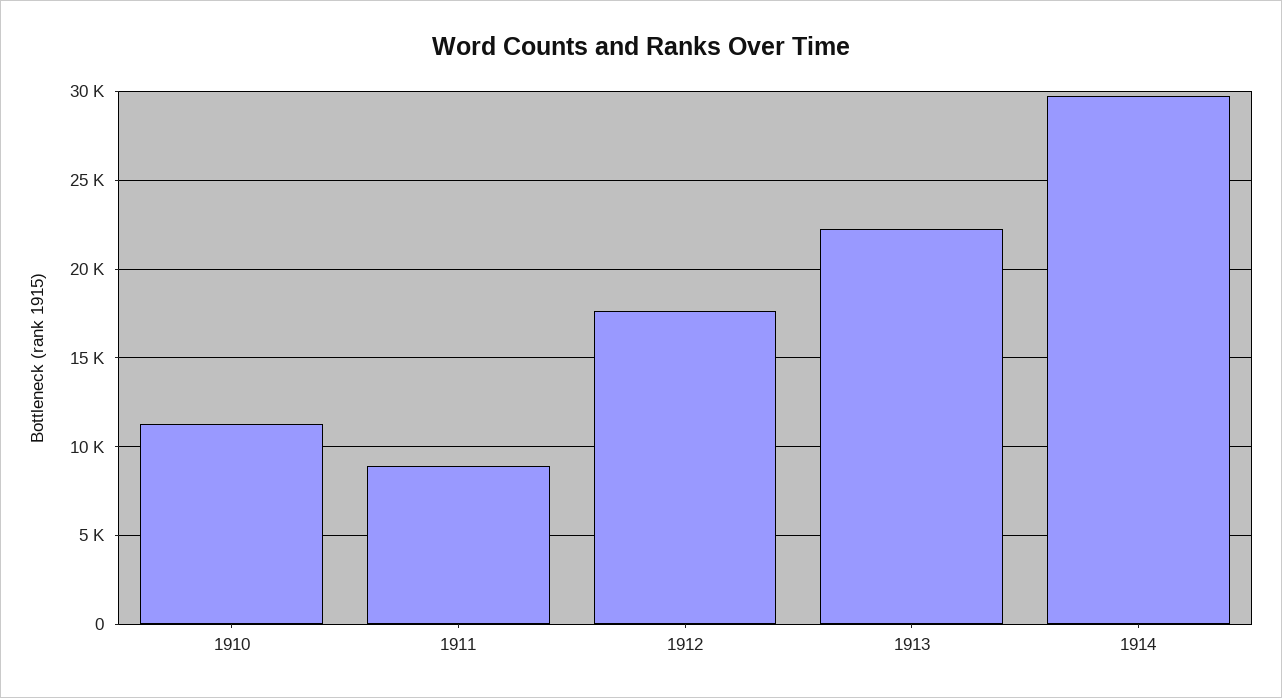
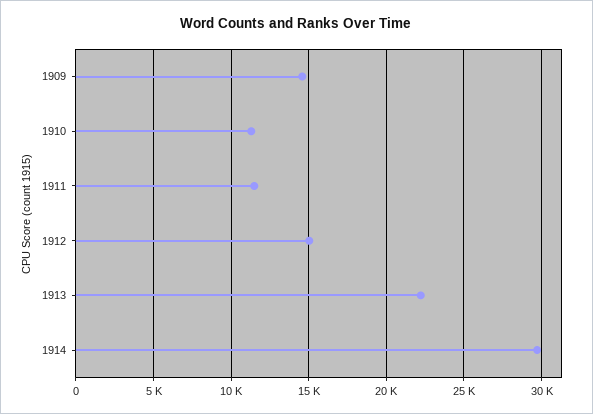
  {
    "1910": 11500,
-   "1911": 9000,
+   "1911": 11500,
-   "1912": 17500,
+   "1912": 15000,
    "1913": 22000,
-   "1914": 29500
+   "1914": 29500,
+   "1909": 14500
  }

